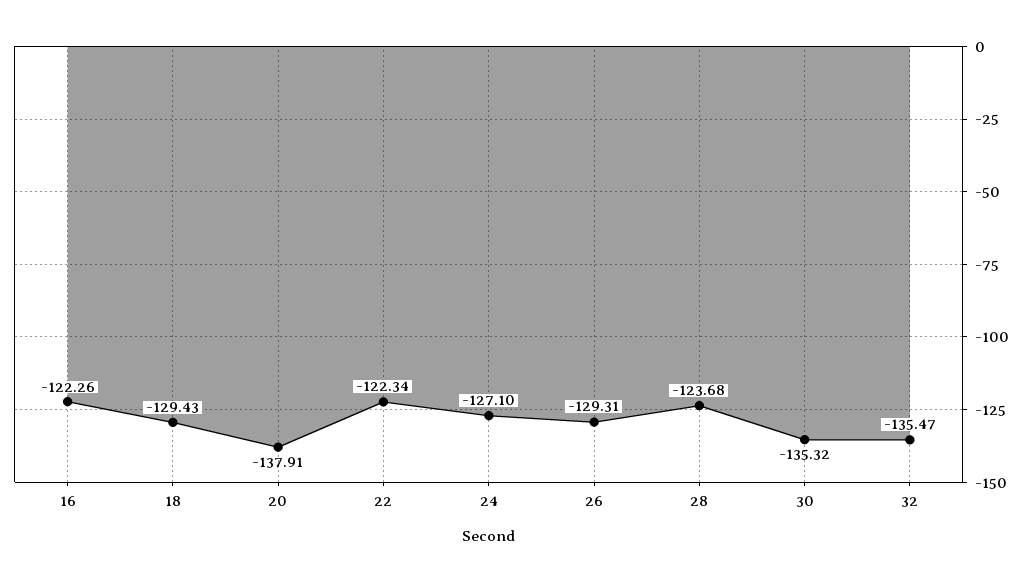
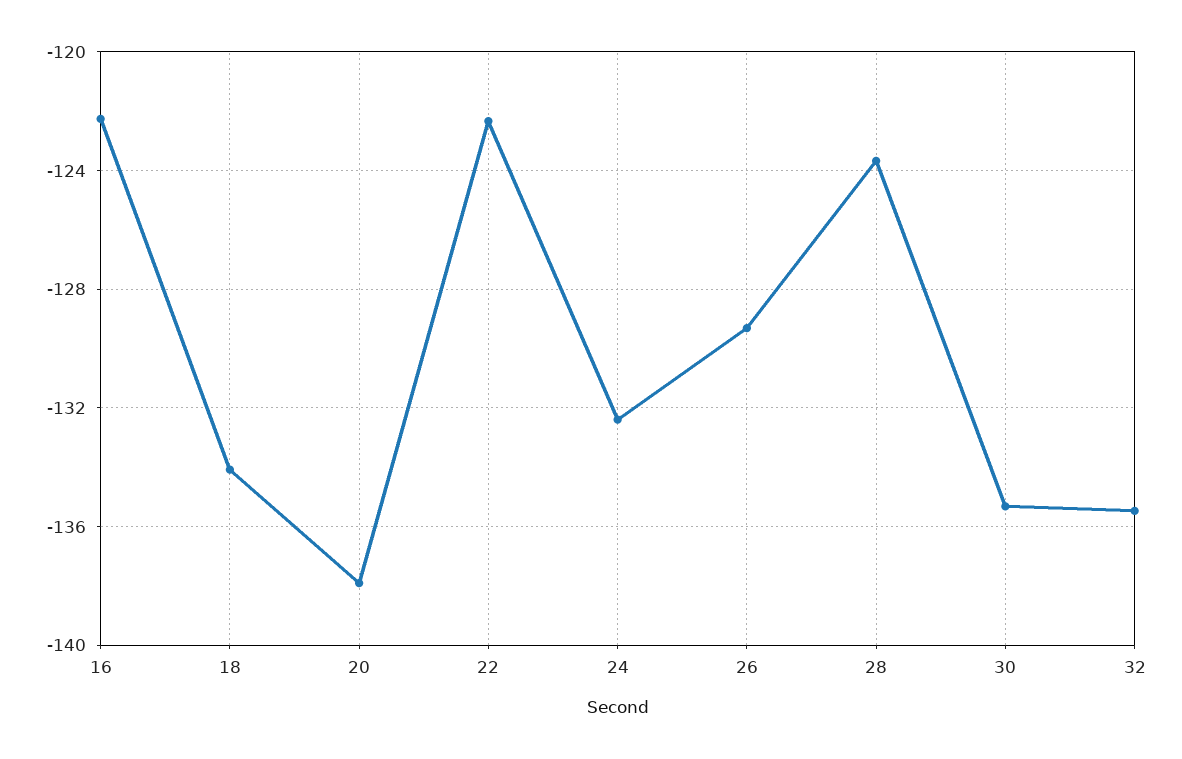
  {
    "16": -122.26,
-   "18": -129.43,
+   "18": -134,
    "20": -137.91,
    "22": -122.34,
-   "24": -127.1,
+   "24": -132.5,
    "26": -129.31,
    "28": -123.68,
    "30": -135.32,
    "32": -135.47
  }

